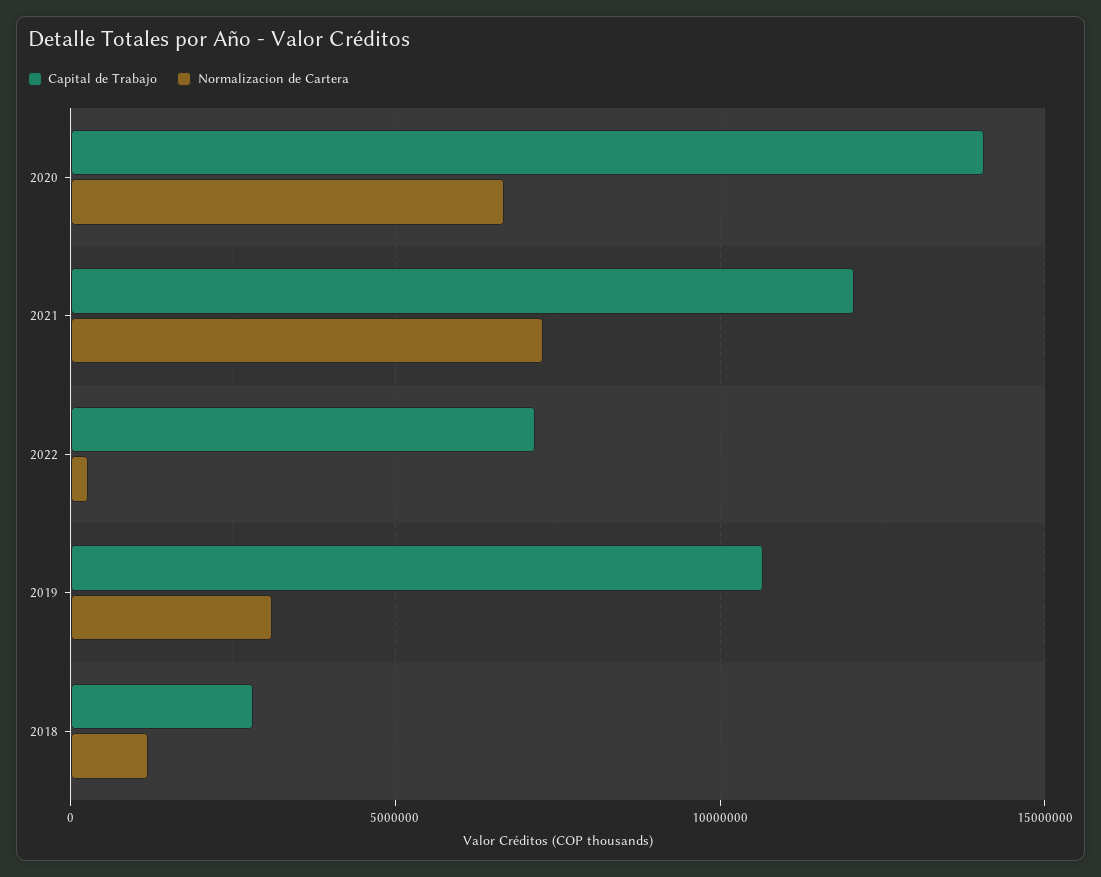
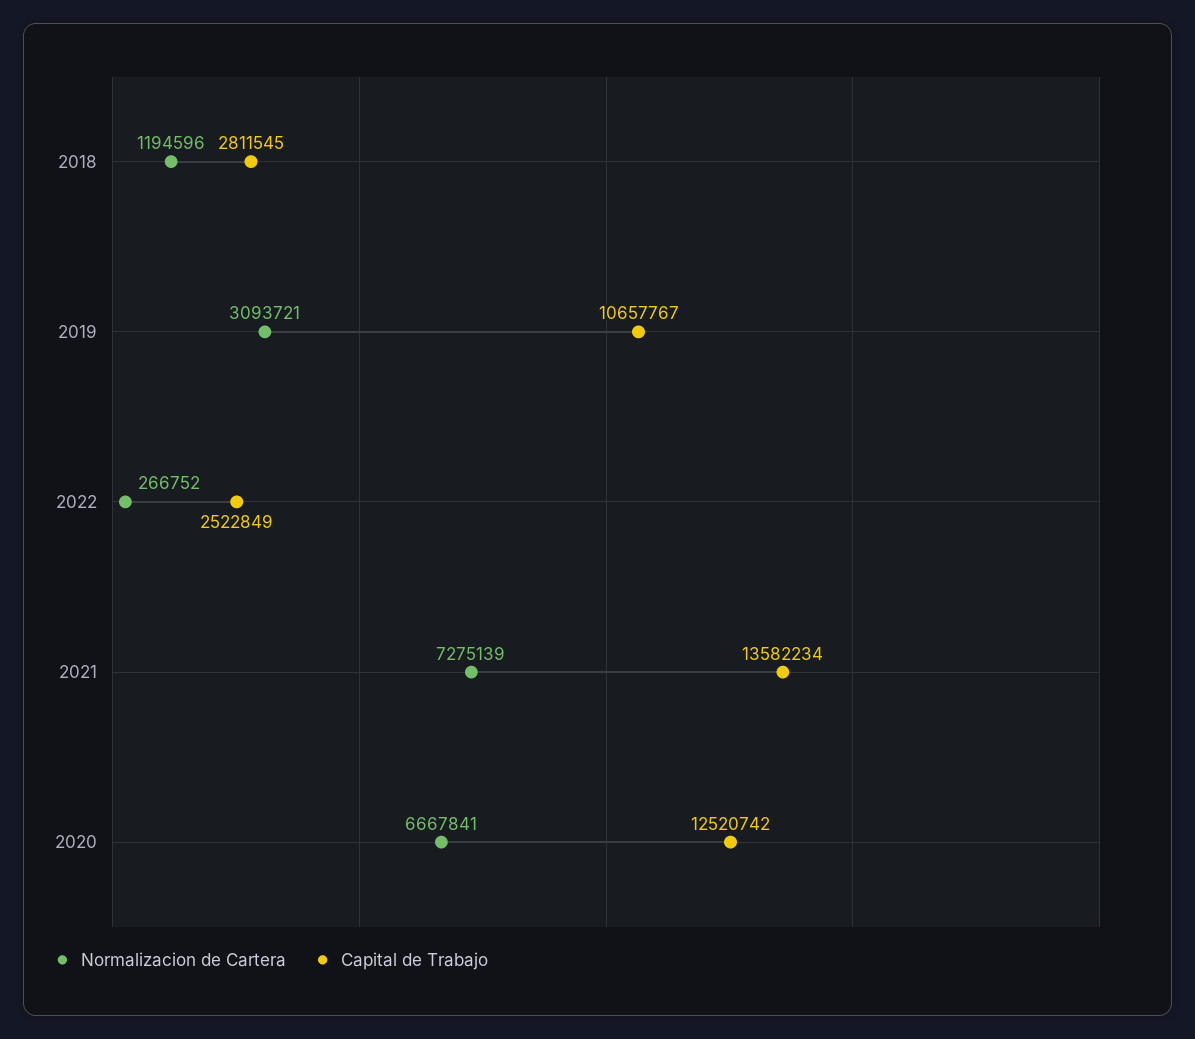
  {
    "Capital de Trabajo": {
-     "2020": 14000000,
+     "2020": 12520742,
-     "2021": 12000000,
+     "2021": 13582234,
-     "2022": 7000000,
+     "2022": 2522849,
      "2019": 10657767,
      "2018": 2811545
    },
    "Normalizacion de Cartera": {
      "2020": 6667841,
      "2021": 7275139,
      "2022": 266752,
      "2019": 3093721,
      "2018": 1194596
    }
  }

